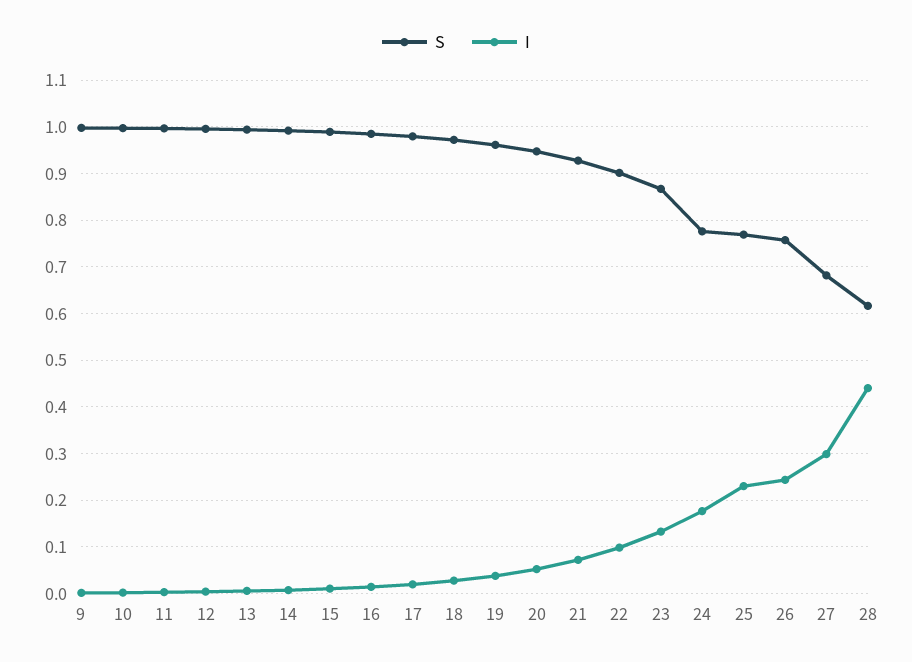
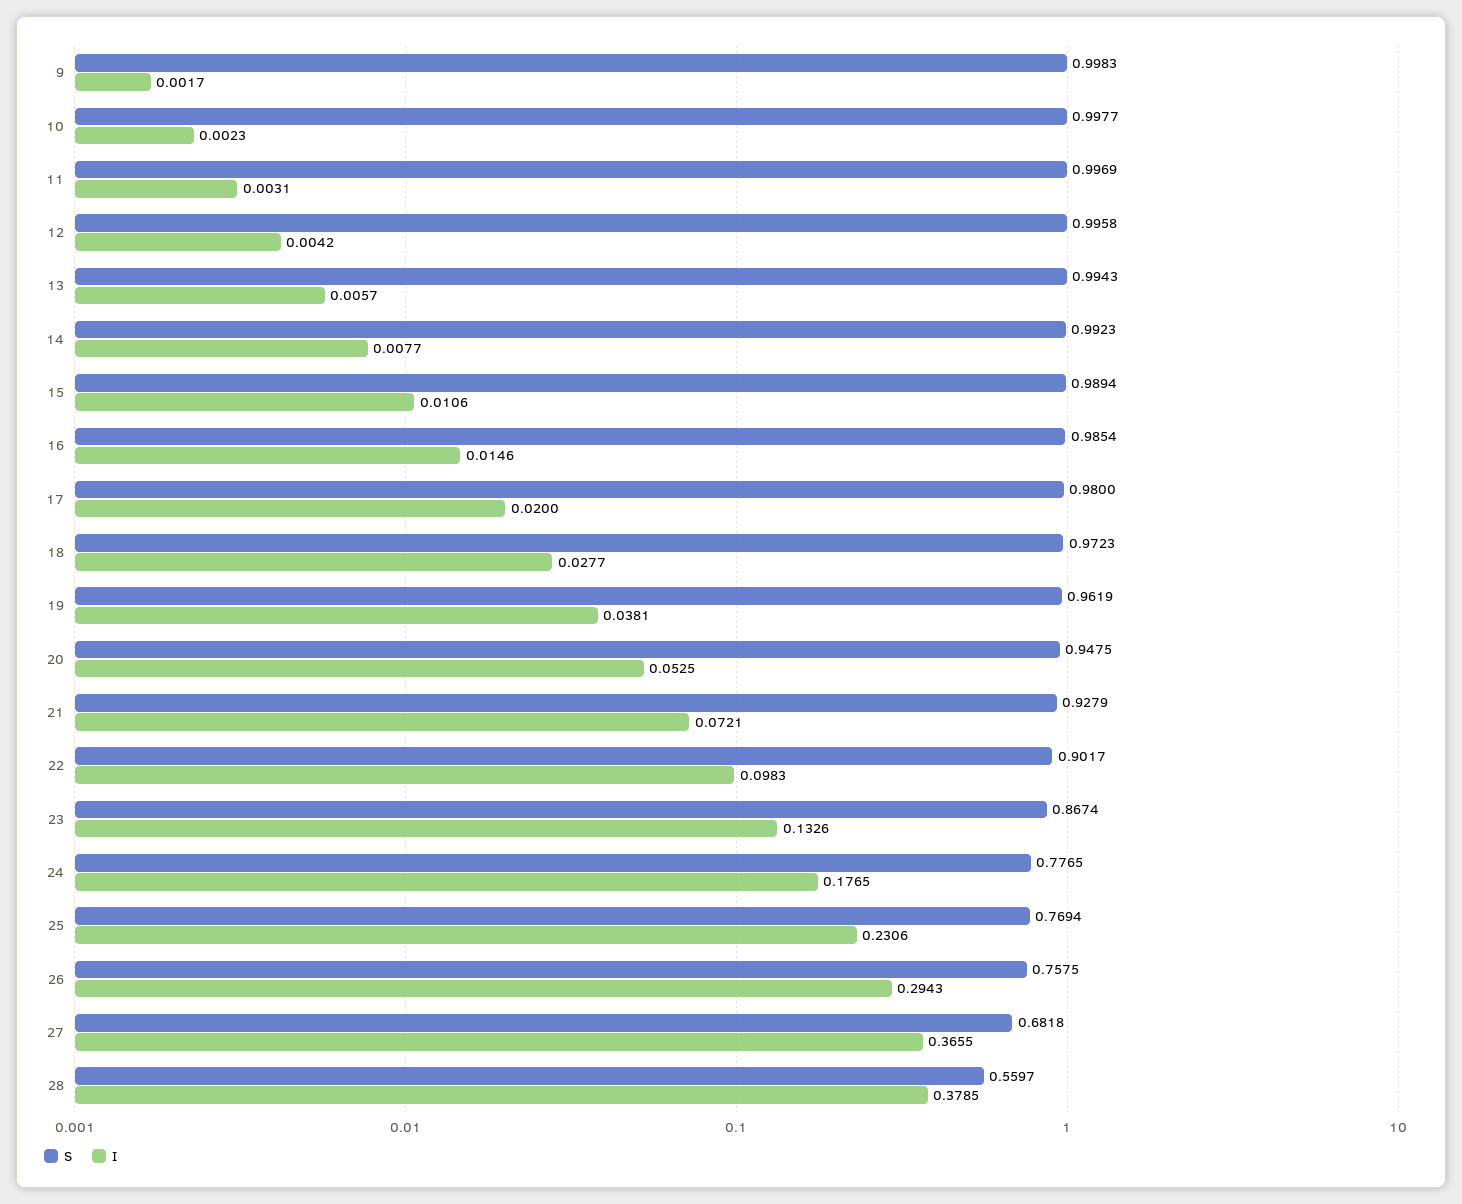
  {
    "S": {
      "9": 0.9983,
      "10": 0.9977,
      "11": 0.9969,
      "12": 0.9958,
      "13": 0.9943,
      "14": 0.9923,
      "15": 0.9894,
      "16": 0.9854,
      "17": 0.98,
      "18": 0.9723,
      "19": 0.9619,
      "20": 0.9475,
      "21": 0.9279,
      "22": 0.9017,
      "23": 0.8674,
      "24": 0.7765,
      "25": 0.7694,
      "26": 0.7575,
      "27": 0.6818,
-     "28": 0.62
+     "28": 0.5597
    },
    "I": {
      "9": 0.0017,
      "10": 0.0023,
      "11": 0.0031,
      "12": 0.0042,
      "13": 0.0057,
      "14": 0.0077,
      "15": 0.0106,
      "16": 0.0146,
      "17": 0.02,
      "18": 0.0277,
      "19": 0.0381,
      "20": 0.0525,
      "21": 0.0721,
      "22": 0.0983,
      "23": 0.1326,
      "24": 0.1765,
      "25": 0.2306,
-     "26": 0.24,
+     "26": 0.2943,
-     "27": 0.3,
+     "27": 0.3655,
-     "28": 0.44
+     "28": 0.3785
    }
  }

